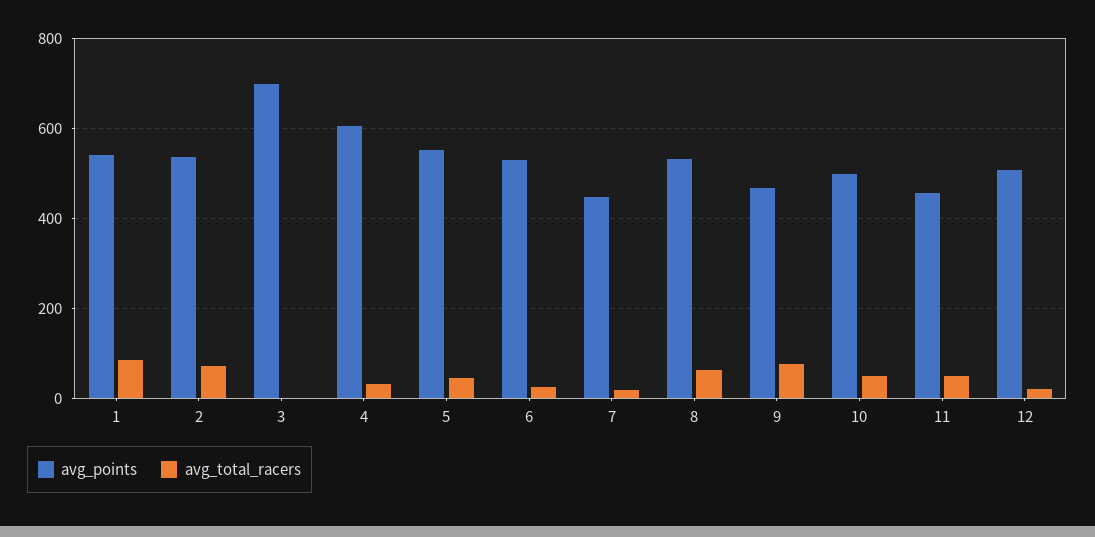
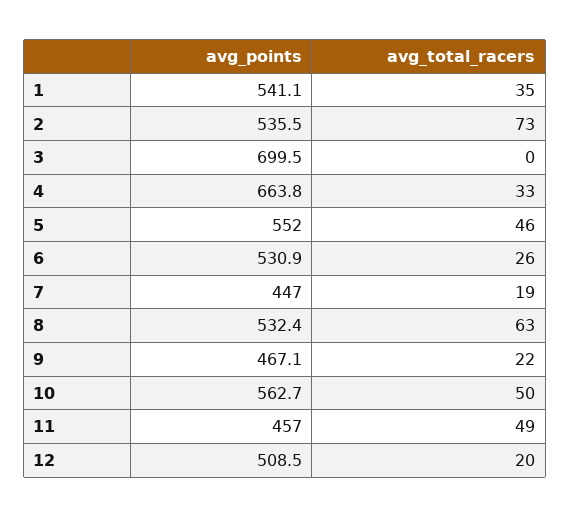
  {
    "avg_points": {
      "1": 541.1,
      "2": 535.5,
      "3": 699.5,
-     "4": 600,
+     "4": 663.8,
      "5": 552,
      "6": 530.9,
      "7": 447,
      "8": 532.4,
      "9": 467.1,
-     "10": 500,
+     "10": 562.7,
      "11": 457,
      "12": 508.5
    },
    "avg_total_racers": {
-     "1": 80,
+     "1": 35,
      "2": 73,
      "3": 0,
      "4": 33,
      "5": 46,
      "6": 26,
      "7": 19,
      "8": 63,
-     "9": 80,
+     "9": 22,
      "10": 50,
      "11": 49,
      "12": 20
    }
  }

